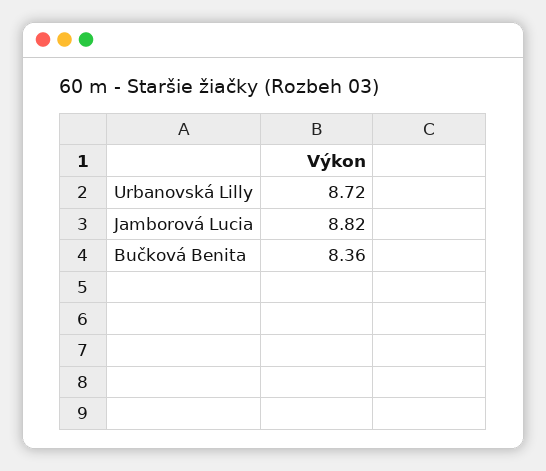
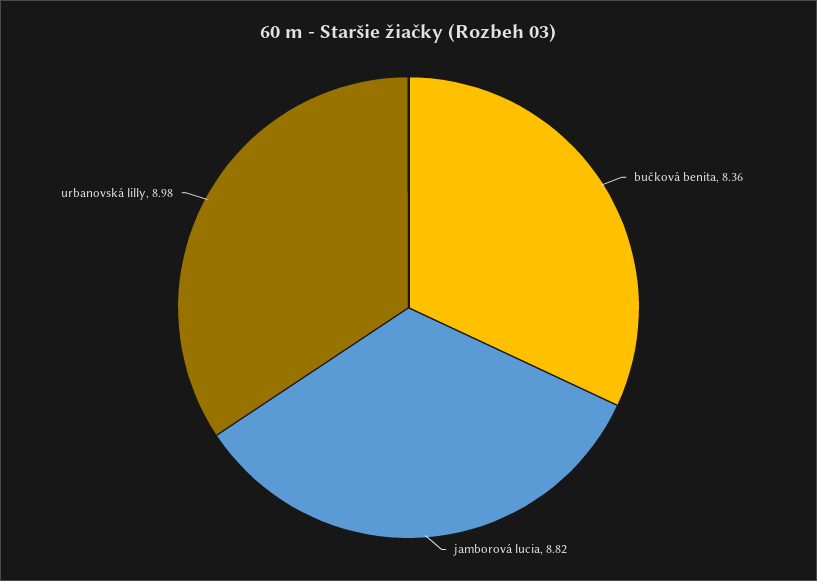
  {
-   "Urbanovská Lilly": 8.72,
+   "Urbanovská Lilly": 8.98,
    "Jamborová Lucia": 8.82,
    "Bučková Benita": 8.36
  }

